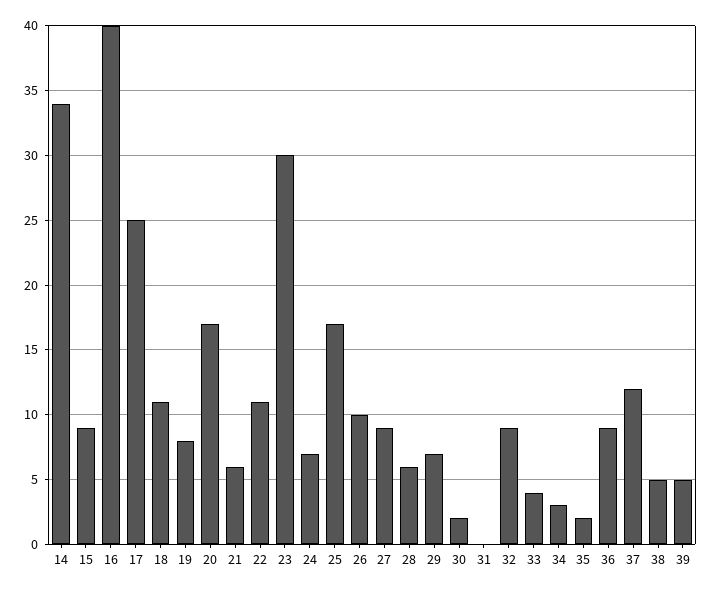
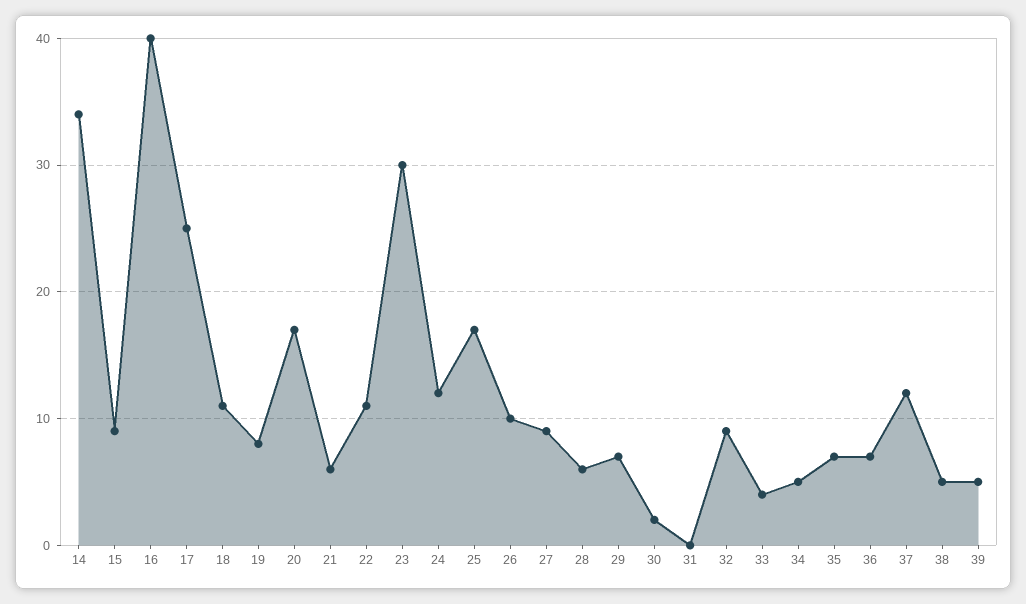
  {
    "14": 34,
    "15": 9,
    "16": 40,
    "17": 25,
    "18": 11,
    "19": 8,
    "20": 17,
    "21": 6,
    "22": 11,
    "23": 30,
-   "24": 7,
+   "24": 12,
    "25": 17,
    "26": 10,
    "27": 9,
    "28": 6,
    "29": 7,
    "30": 2,
    "31": 0,
    "32": 9,
    "33": 4,
-   "34": 3,
+   "34": 5,
-   "35": 2,
+   "35": 7,
-   "36": 9,
+   "36": 7,
    "37": 12,
    "38": 5,
    "39": 5
  }

